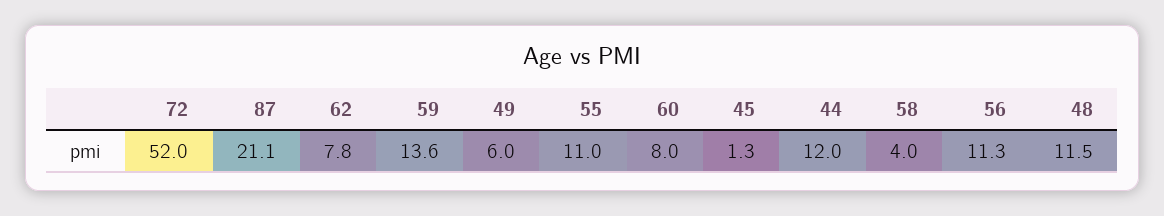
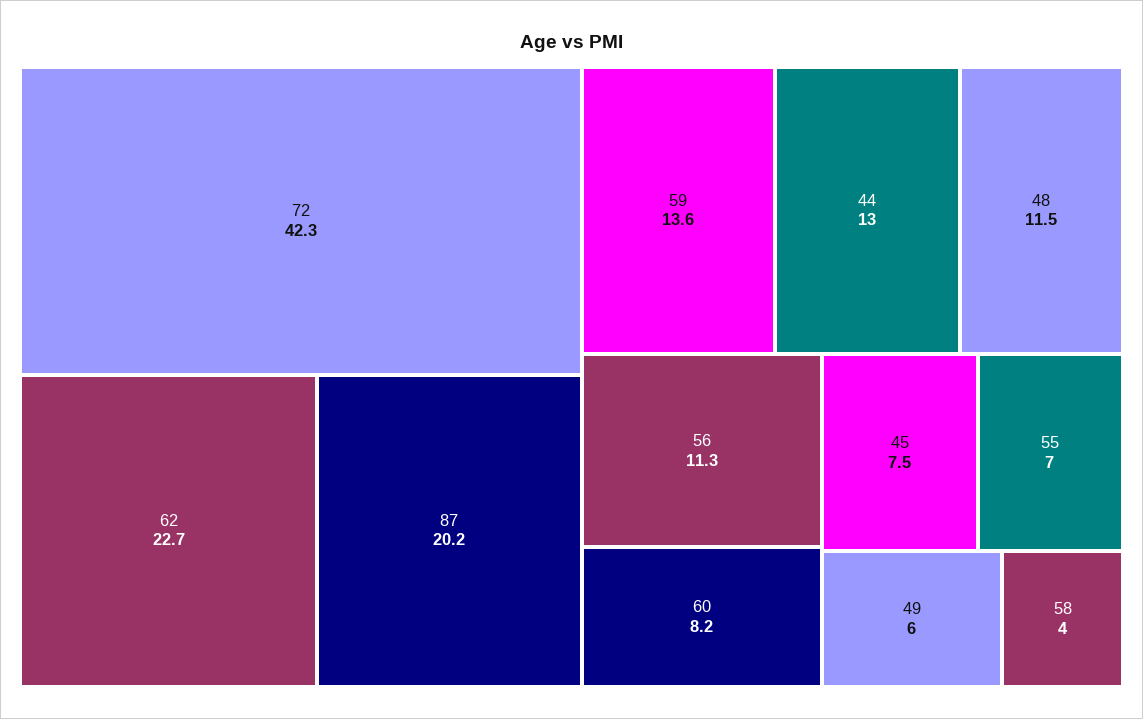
  {
-   "72": 52,
+   "72": 42.3,
-   "87": 21.1,
+   "87": 20.2,
-   "62": 7.8,
+   "62": 22.7,
    "59": 13.6,
    "49": 6,
-   "55": 11,
+   "55": 7,
-   "60": 8,
+   "60": 8.2,
-   "45": 1.3,
+   "45": 7.5,
-   "44": 12,
+   "44": 13,
    "58": 4,
    "56": 11.3,
    "48": 11.5
  }

